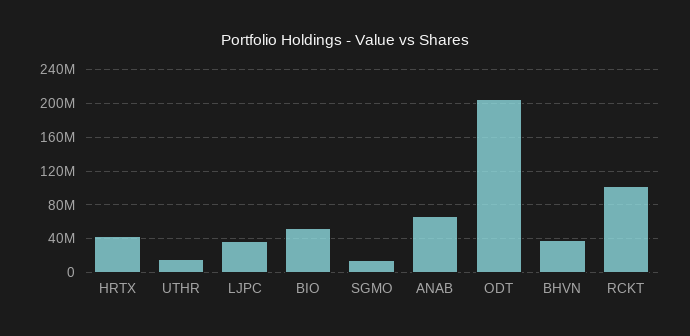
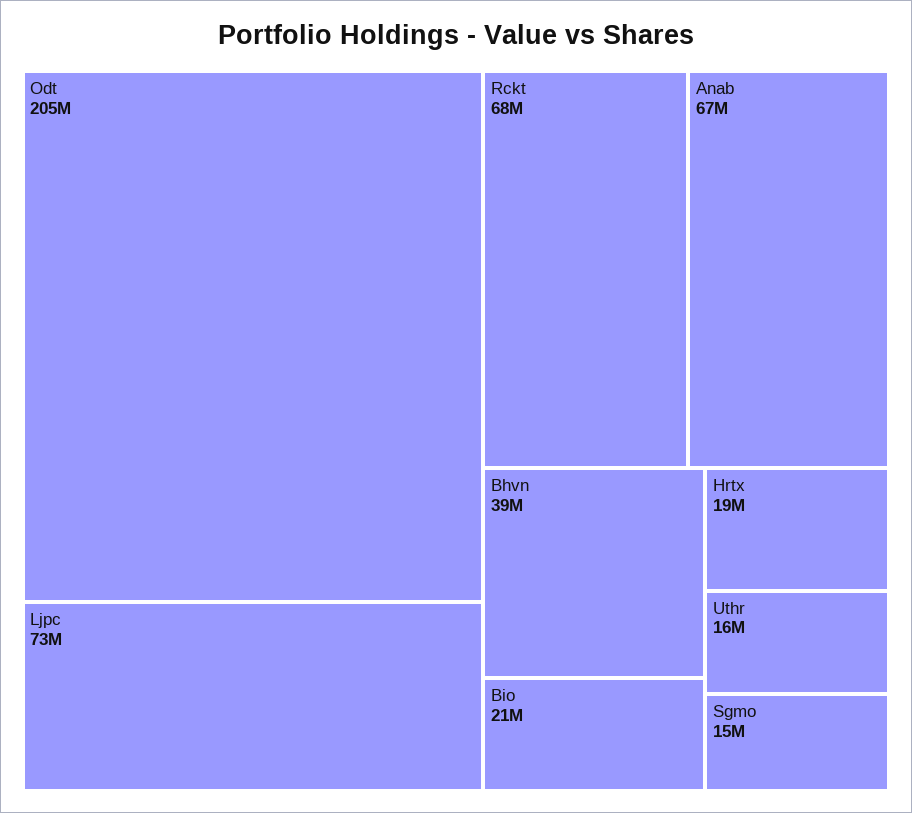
  {
-   "HRTX": 40000000,
+   "HRTX": 19000000,
    "UTHR": 16000000,
-   "LJPC": 40000000,
+   "LJPC": 73000000,
-   "BIO": 50000000,
+   "BIO": 21000000,
    "SGMO": 15000000,
    "ANAB": 67000000,
    "ODT": 205000000,
    "BHVN": 39000000,
-   "RCKT": 100000000
+   "RCKT": 68000000
  }

